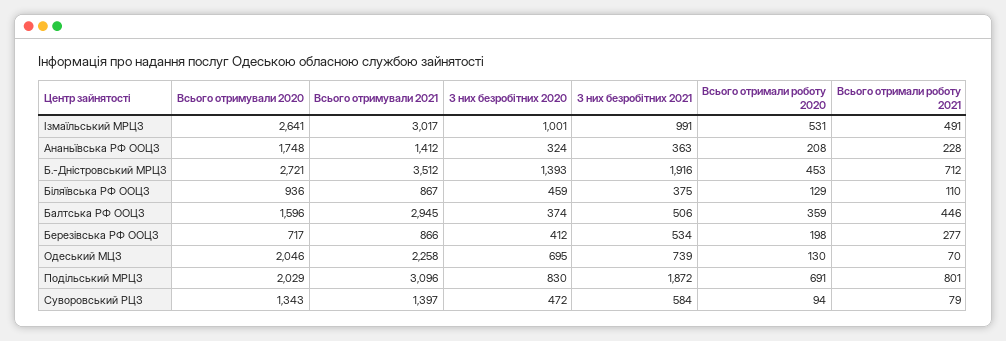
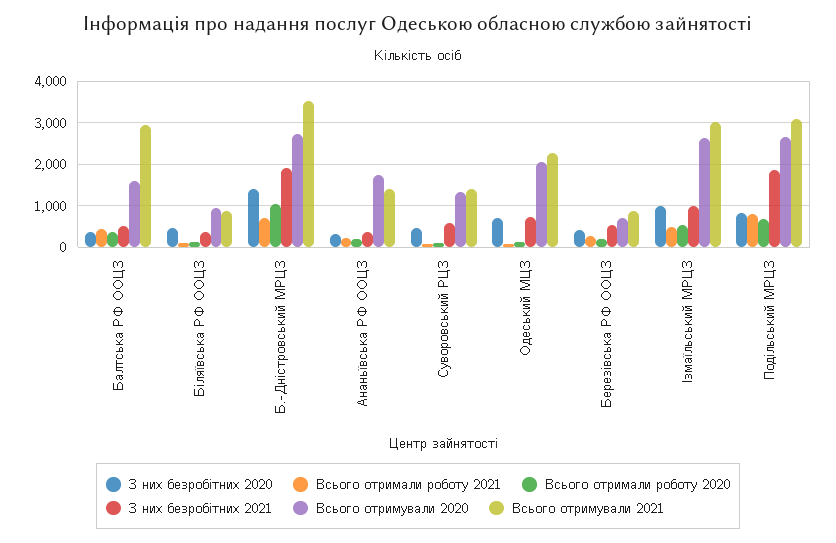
  {
    "Всього отримували 2020": {
      "Iзмаїльський МРЦЗ": 2641,
      "Ананьївська РФ ООЦЗ": 1748,
      "Б.-Днiстровський МРЦЗ": 2721,
      "Бiляївська РФ ООЦЗ": 936,
      "Балтська РФ ООЦЗ": 1596,
      "Березiвська РФ ООЦЗ": 717,
      "Одеський МЦЗ": 2046,
-     "Подільський МРЦЗ": 2029,
+     "Подільський МРЦЗ": 2600,
      "Суворовський РЦЗ": 1343
    },
    "Всього отримували 2021": {
      "Iзмаїльський МРЦЗ": 3017,
      "Ананьївська РФ ООЦЗ": 1412,
      "Б.-Днiстровський МРЦЗ": 3512,
      "Бiляївська РФ ООЦЗ": 867,
      "Балтська РФ ООЦЗ": 2945,
      "Березiвська РФ ООЦЗ": 866,
      "Одеський МЦЗ": 2258,
      "Подільський МРЦЗ": 3096,
      "Суворовський РЦЗ": 1397
    },
    "З них безробітних 2020": {
      "Iзмаїльський МРЦЗ": 1001,
      "Ананьївська РФ ООЦЗ": 324,
      "Б.-Днiстровський МРЦЗ": 1393,
      "Бiляївська РФ ООЦЗ": 459,
      "Балтська РФ ООЦЗ": 374,
      "Березiвська РФ ООЦЗ": 412,
      "Одеський МЦЗ": 695,
      "Подільський МРЦЗ": 830,
      "Суворовський РЦЗ": 472
    },
    "З них безробітних 2021": {
      "Iзмаїльський МРЦЗ": 991,
      "Ананьївська РФ ООЦЗ": 363,
      "Б.-Днiстровський МРЦЗ": 1916,
      "Бiляївська РФ ООЦЗ": 375,
      "Балтська РФ ООЦЗ": 506,
      "Березiвська РФ ООЦЗ": 534,
      "Одеський МЦЗ": 739,
      "Подільський МРЦЗ": 1872,
      "Суворовський РЦЗ": 584
    },
    "Всього отримали роботу 2020": {
      "Iзмаїльський МРЦЗ": 531,
      "Ананьївська РФ ООЦЗ": 208,
-     "Б.-Днiстровський МРЦЗ": 453,
+     "Б.-Днiстровський МРЦЗ": 1000,
      "Бiляївська РФ ООЦЗ": 129,
      "Балтська РФ ООЦЗ": 359,
      "Березiвська РФ ООЦЗ": 198,
      "Одеський МЦЗ": 130,
      "Подільський МРЦЗ": 691,
      "Суворовський РЦЗ": 94
    },
    "Всього отримали роботу 2021": {
      "Iзмаїльський МРЦЗ": 491,
      "Ананьївська РФ ООЦЗ": 228,
      "Б.-Днiстровський МРЦЗ": 712,
      "Бiляївська РФ ООЦЗ": 110,
      "Балтська РФ ООЦЗ": 446,
      "Березiвська РФ ООЦЗ": 277,
      "Одеський МЦЗ": 70,
      "Подільський МРЦЗ": 801,
      "Суворовський РЦЗ": 79
    }
  }

